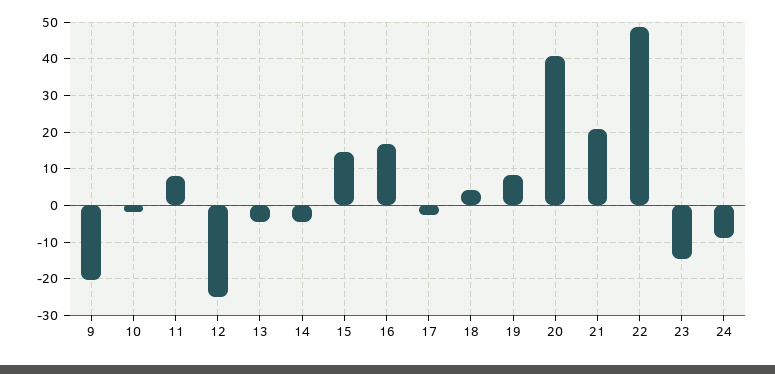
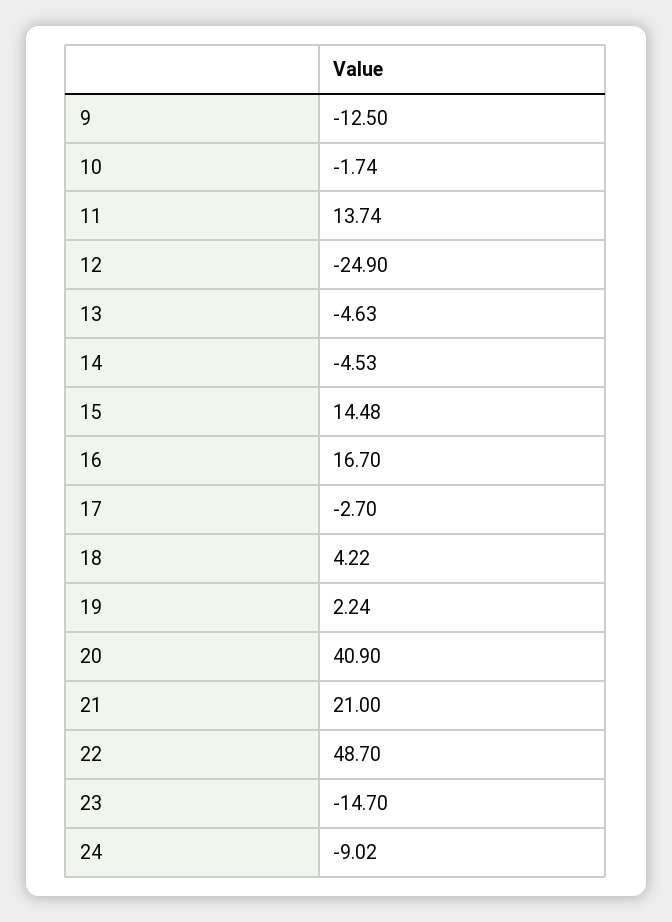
  {
-   "9": -20,
+   "9": -12.5,
    "10": -1.74,
-   "11": 8,
+   "11": 13.74,
    "12": -24.9,
    "13": -4.63,
    "14": -4.53,
    "15": 14.48,
    "16": 16.7,
    "17": -2.7,
    "18": 4.22,
-   "19": 8,
+   "19": 2.24,
    "20": 40.9,
    "21": 21,
    "22": 48.7,
    "23": -14.7,
    "24": -9.02
  }

